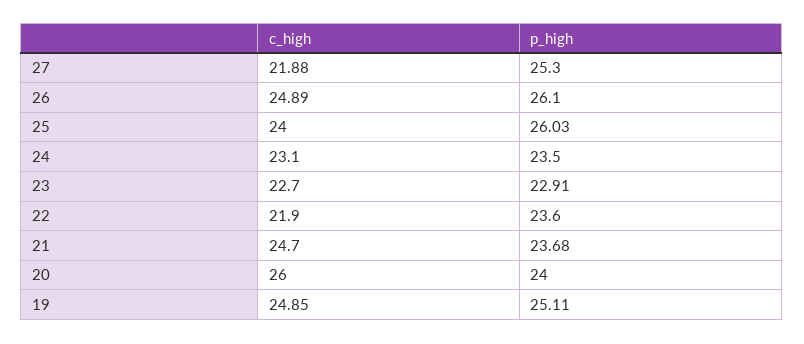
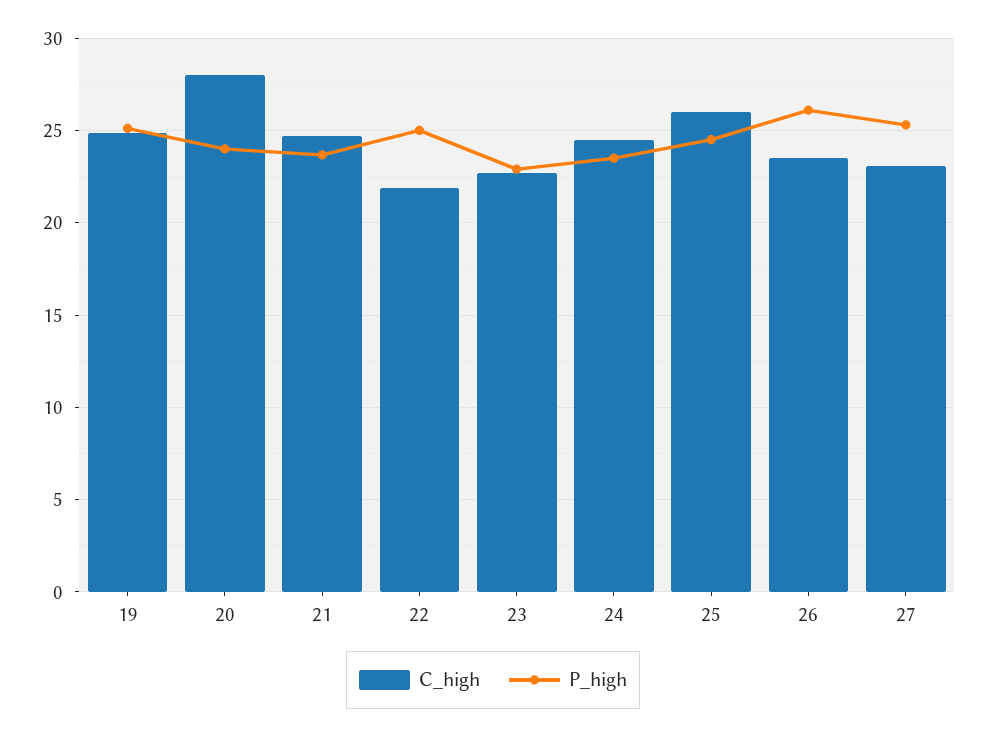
  {
    "c_high": {
-     "27": 21.88,
+     "27": 23,
-     "26": 24.89,
+     "26": 23.5,
-     "25": 24,
+     "25": 26,
-     "24": 23.1,
+     "24": 24.5,
      "23": 22.7,
      "22": 21.9,
      "21": 24.7,
-     "20": 26,
+     "20": 28,
      "19": 24.85
    },
    "p_high": {
      "27": 25.3,
      "26": 26.1,
-     "25": 26.03,
+     "25": 24.5,
      "24": 23.5,
      "23": 22.91,
-     "22": 23.6,
+     "22": 25,
      "21": 23.68,
      "20": 24,
      "19": 25.11
    }
  }

